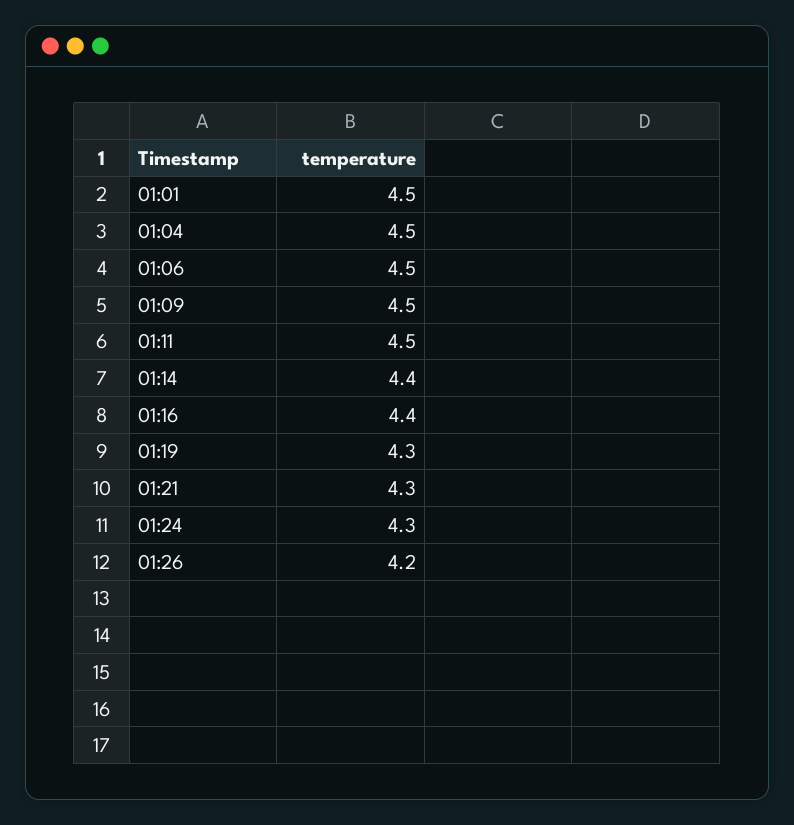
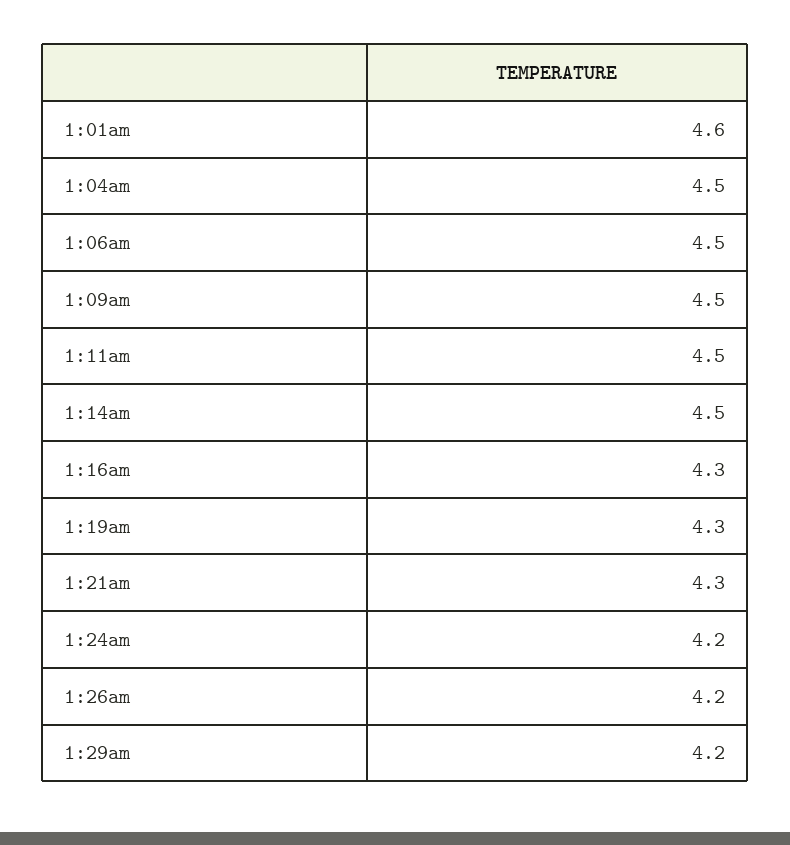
  {
-   "01:01": 4.5,
+   "01:01": 4.6,
    "01:04": 4.5,
    "01:06": 4.5,
    "01:09": 4.5,
    "01:11": 4.5,
-   "01:14": 4.4,
+   "01:14": 4.5,
-   "01:16": 4.4,
+   "01:16": 4.3,
    "01:19": 4.3,
    "01:21": 4.3,
-   "01:24": 4.3,
+   "01:24": 4.2,
-   "01:26": 4.2
+   "01:26": 4.2,
+   "1:29am": 4.2
  }

